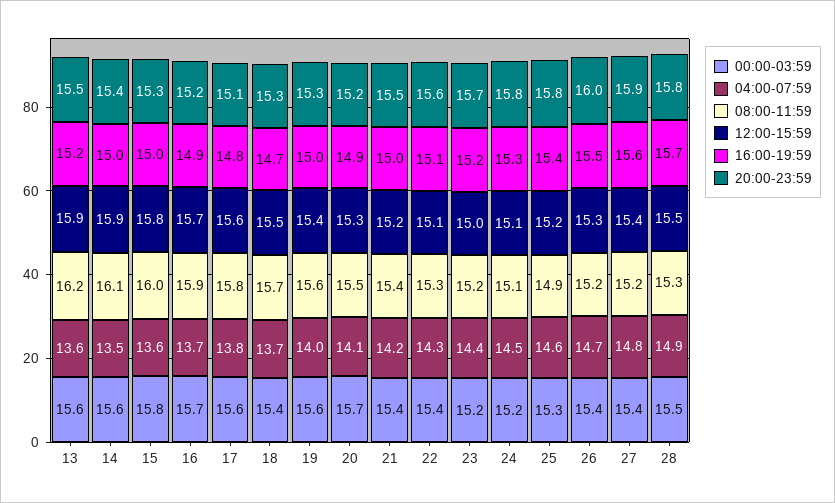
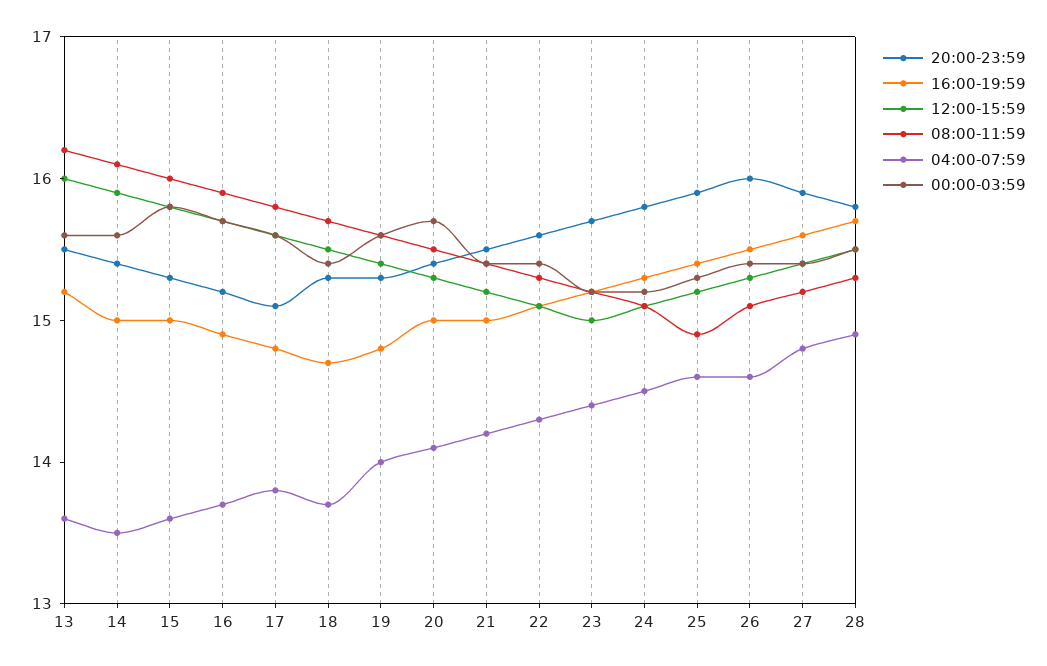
  {
    "00:00-03:59": {
      "13": 15.6,
      "14": 15.6,
      "15": 15.8,
      "16": 15.7,
      "17": 15.6,
      "18": 15.4,
      "19": 15.6,
      "20": 15.7,
      "21": 15.4,
      "22": 15.4,
      "23": 15.2,
      "24": 15.2,
      "25": 15.3,
      "26": 15.4,
      "27": 15.4,
      "28": 15.5
    },
    "04:00-07:59": {
      "13": 13.6,
      "14": 13.5,
      "15": 13.6,
      "16": 13.7,
      "17": 13.8,
      "18": 13.7,
      "19": 14,
      "20": 14.1,
      "21": 14.2,
      "22": 14.3,
      "23": 14.4,
      "24": 14.5,
      "25": 14.6,
-     "26": 14.7,
+     "26": 14.6,
      "27": 14.8,
      "28": 14.9
    },
    "08:00-11:59": {
      "13": 16.2,
      "14": 16.1,
      "15": 16,
      "16": 15.9,
      "17": 15.8,
      "18": 15.7,
      "19": 15.6,
      "20": 15.5,
      "21": 15.4,
      "22": 15.3,
      "23": 15.2,
      "24": 15.1,
      "25": 14.9,
-     "26": 15.2,
+     "26": 15.1,
      "27": 15.2,
      "28": 15.3
    },
    "12:00-15:59": {
-     "13": 15.9,
+     "13": 16,
      "14": 15.9,
      "15": 15.8,
      "16": 15.7,
      "17": 15.6,
      "18": 15.5,
      "19": 15.4,
      "20": 15.3,
      "21": 15.2,
      "22": 15.1,
      "23": 15,
      "24": 15.1,
      "25": 15.2,
      "26": 15.3,
      "27": 15.4,
      "28": 15.5
    },
    "16:00-19:59": {
      "13": 15.2,
      "14": 15,
      "15": 15,
      "16": 14.9,
      "17": 14.8,
      "18": 14.7,
-     "19": 15,
+     "19": 14.8,
-     "20": 14.9,
+     "20": 15,
      "21": 15,
      "22": 15.1,
      "23": 15.2,
      "24": 15.3,
      "25": 15.4,
      "26": 15.5,
      "27": 15.6,
      "28": 15.7
    },
    "20:00-23:59": {
      "13": 15.5,
      "14": 15.4,
      "15": 15.3,
      "16": 15.2,
      "17": 15.1,
      "18": 15.3,
      "19": 15.3,
-     "20": 15.2,
+     "20": 15.4,
      "21": 15.5,
      "22": 15.6,
      "23": 15.7,
      "24": 15.8,
-     "25": 15.8,
+     "25": 15.9,
      "26": 16,
      "27": 15.9,
      "28": 15.8
    }
  }

